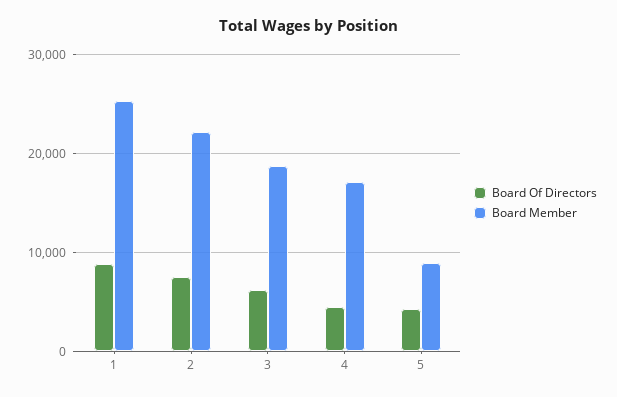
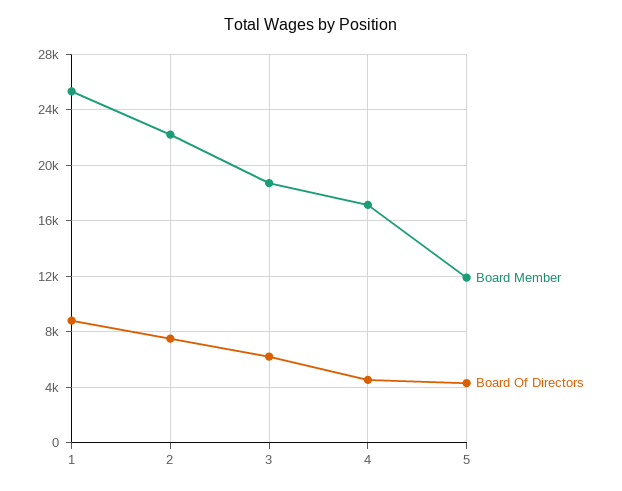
  {
    "Board Of Directors": {
      "1": 9000,
      "2": 7500,
      "3": 6000,
      "4": 4500,
      "5": 4500
    },
    "Board Member": {
      "1": 25500,
      "2": 22000,
      "3": 18500,
      "4": 17000,
-     "5": 9000
+     "5": 12000
    }
  }

